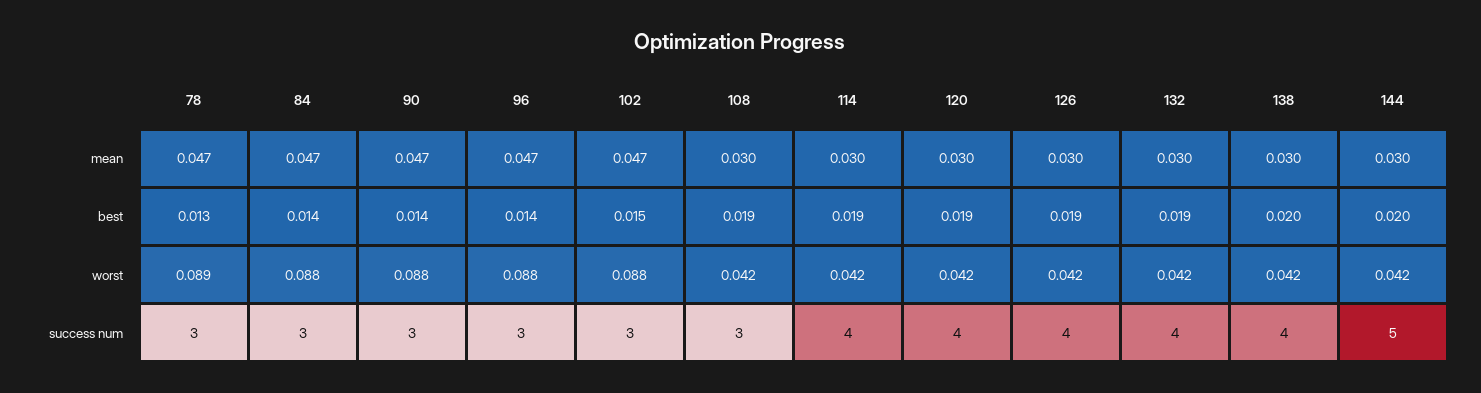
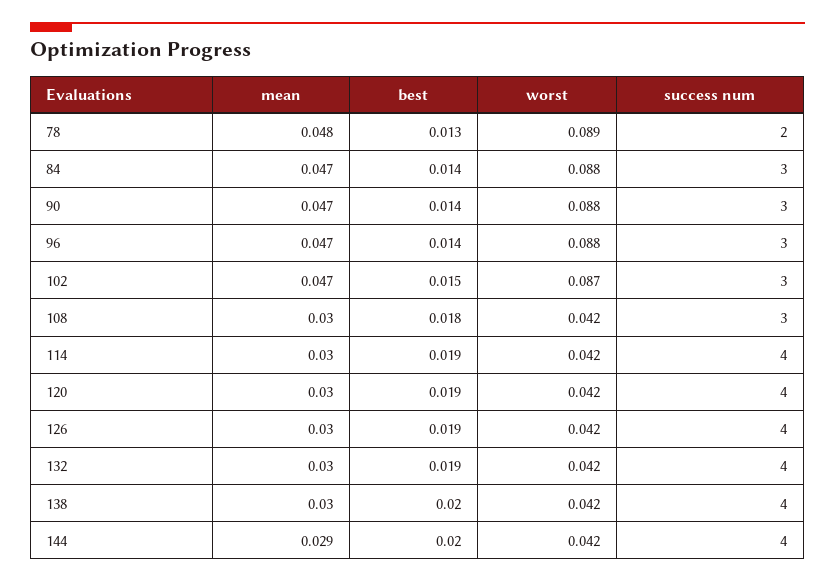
  {
    "78": {
-     "mean": 0.047,
+     "mean": 0.048,
      "best": 0.013,
      "worst": 0.089,
-     "success num": 3
+     "success num": 2
    },
    "84": {
      "mean": 0.047,
      "best": 0.014,
      "worst": 0.088,
      "success num": 3
    },
    "90": {
      "mean": 0.047,
      "best": 0.014,
      "worst": 0.088,
      "success num": 3
    },
    "96": {
      "mean": 0.047,
      "best": 0.014,
      "worst": 0.088,
      "success num": 3
    },
    "102": {
      "mean": 0.047,
      "best": 0.015,
-     "worst": 0.088,
+     "worst": 0.087,
      "success num": 3
    },
    "108": {
      "mean": 0.03,
-     "best": 0.019,
+     "best": 0.018,
      "worst": 0.042,
      "success num": 3
    },
    "114": {
      "mean": 0.03,
      "best": 0.019,
      "worst": 0.042,
      "success num": 4
    },
    "120": {
      "mean": 0.03,
      "best": 0.019,
      "worst": 0.042,
      "success num": 4
    },
    "126": {
      "mean": 0.03,
      "best": 0.019,
      "worst": 0.042,
      "success num": 4
    },
    "132": {
      "mean": 0.03,
      "best": 0.019,
      "worst": 0.042,
      "success num": 4
    },
    "138": {
      "mean": 0.03,
      "best": 0.02,
      "worst": 0.042,
      "success num": 4
    },
    "144": {
-     "mean": 0.03,
+     "mean": 0.029,
      "best": 0.02,
      "worst": 0.042,
-     "success num": 5
+     "success num": 4
    }
  }

